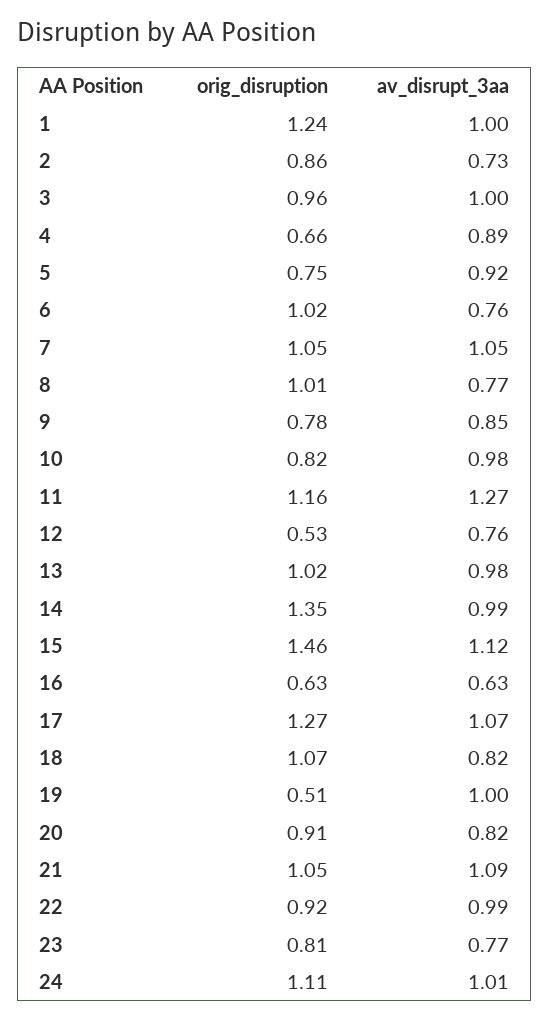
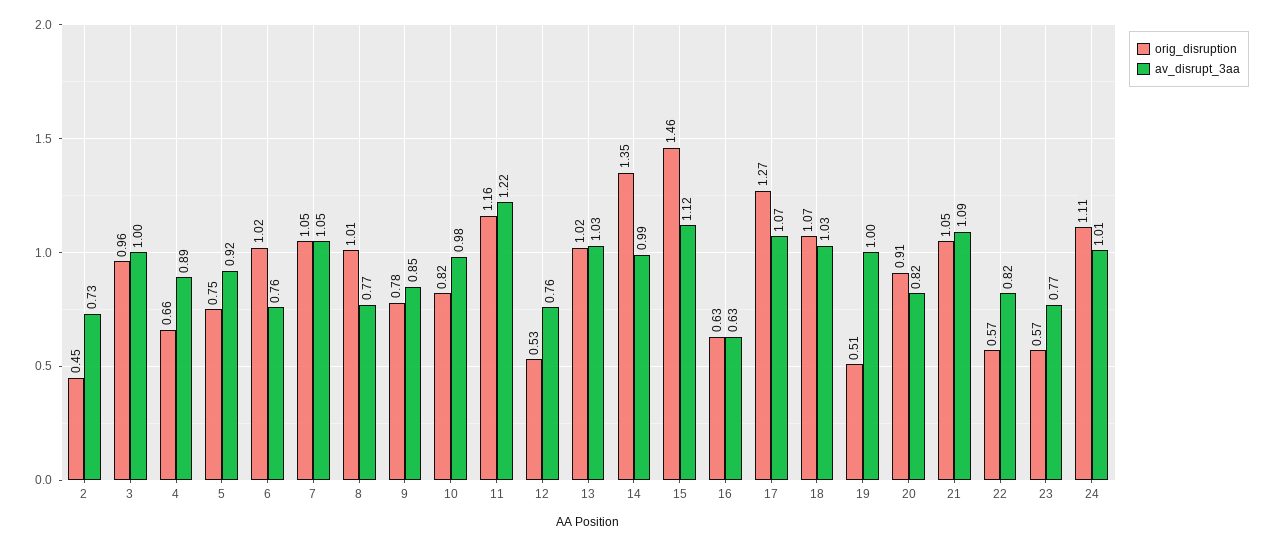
  {
    "orig_disruption": {
-     "1": 1.24,
-     "2": 0.86,
+     "2": 0.45,
      "3": 0.96,
      "4": 0.66,
      "5": 0.75,
      "6": 1.02,
      "7": 1.05,
      "8": 1.01,
      "9": 0.78,
      "10": 0.82,
      "11": 1.16,
      "12": 0.53,
      "13": 1.02,
      "14": 1.35,
      "15": 1.46,
      "16": 0.63,
      "17": 1.27,
      "18": 1.07,
      "19": 0.51,
      "20": 0.91,
      "21": 1.05,
-     "22": 0.92,
+     "22": 0.57,
-     "23": 0.81,
+     "23": 0.57,
      "24": 1.11
    },
    "av_disrupt_3aa": {
-     "1": 1,
      "2": 0.73,
      "3": 1,
      "4": 0.89,
      "5": 0.92,
      "6": 0.76,
      "7": 1.05,
      "8": 0.77,
      "9": 0.85,
      "10": 0.98,
-     "11": 1.27,
+     "11": 1.22,
      "12": 0.76,
-     "13": 0.98,
+     "13": 1.03,
      "14": 0.99,
      "15": 1.12,
      "16": 0.63,
      "17": 1.07,
-     "18": 0.82,
+     "18": 1.03,
      "19": 1,
      "20": 0.82,
      "21": 1.09,
-     "22": 0.99,
+     "22": 0.82,
      "23": 0.77,
      "24": 1.01
    }
  }

